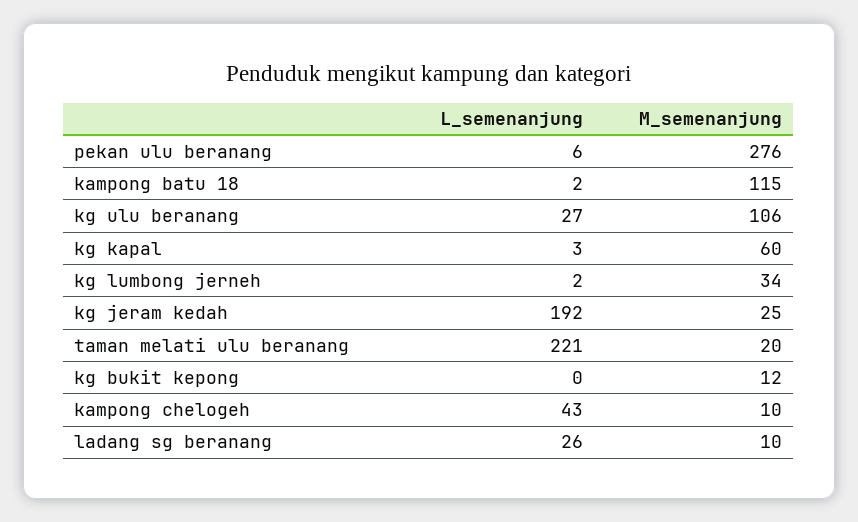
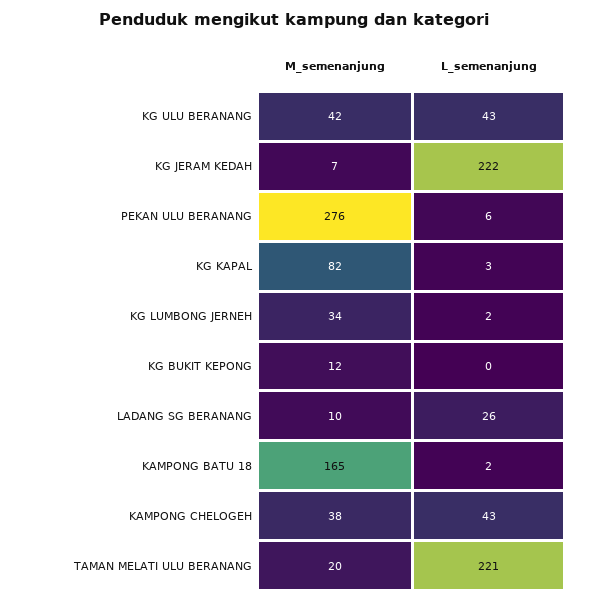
  {
    "L_semenanjung": {
      "pekan ulu beranang": 6,
      "kampong batu 18": 2,
-     "kg ulu beranang": 27,
+     "kg ulu beranang": 43,
      "kg kapal": 3,
      "kg lumbong jerneh": 2,
-     "kg jeram kedah": 192,
+     "kg jeram kedah": 222,
      "taman melati ulu beranang": 221,
      "kg bukit kepong": 0,
      "kampong chelogeh": 43,
      "ladang sg beranang": 26
    },
    "M_semenanjung": {
      "pekan ulu beranang": 276,
-     "kampong batu 18": 115,
+     "kampong batu 18": 165,
-     "kg ulu beranang": 106,
+     "kg ulu beranang": 42,
-     "kg kapal": 60,
+     "kg kapal": 82,
      "kg lumbong jerneh": 34,
-     "kg jeram kedah": 25,
+     "kg jeram kedah": 7,
      "taman melati ulu beranang": 20,
      "kg bukit kepong": 12,
-     "kampong chelogeh": 10,
+     "kampong chelogeh": 38,
      "ladang sg beranang": 10
    }
  }

